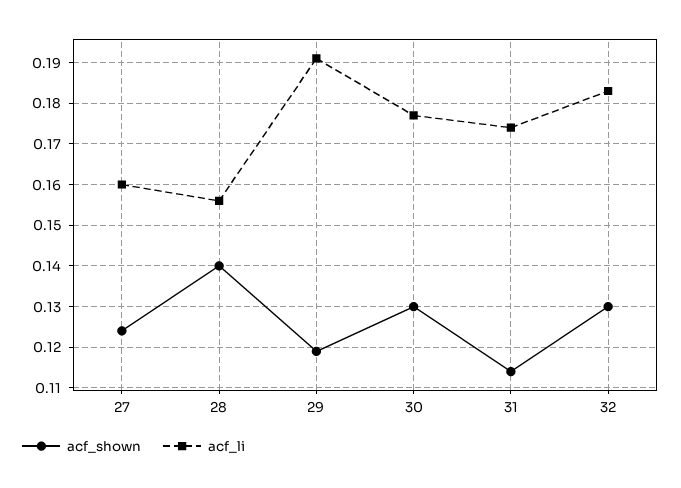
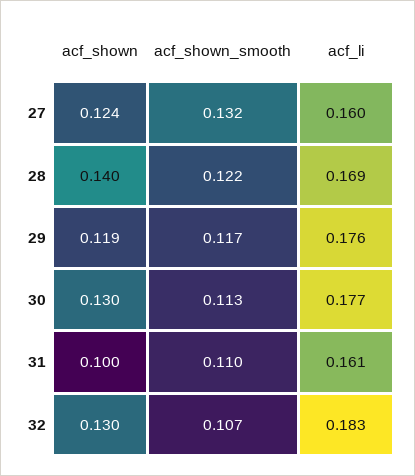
  {
    "acf_shown": {
      "27": 0.124,
      "28": 0.14,
      "29": 0.119,
      "30": 0.13,
-     "31": 0.115,
+     "31": 0.1,
      "32": 0.13
    },
    "acf_li": {
      "27": 0.16,
-     "28": 0.155,
+     "28": 0.169,
-     "29": 0.19,
+     "29": 0.176,
      "30": 0.177,
-     "31": 0.175,
+     "31": 0.161,
      "32": 0.183
-   }
+   },
+   "acf_shown_smooth": {
+     "27": 0.132,
+     "28": 0.122,
+     "29": 0.117,
+     "30": 0.113,
+     "31": 0.11,
+     "32": 0.107
+   }
  }

